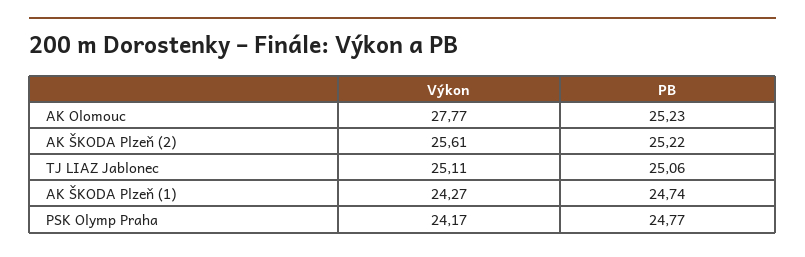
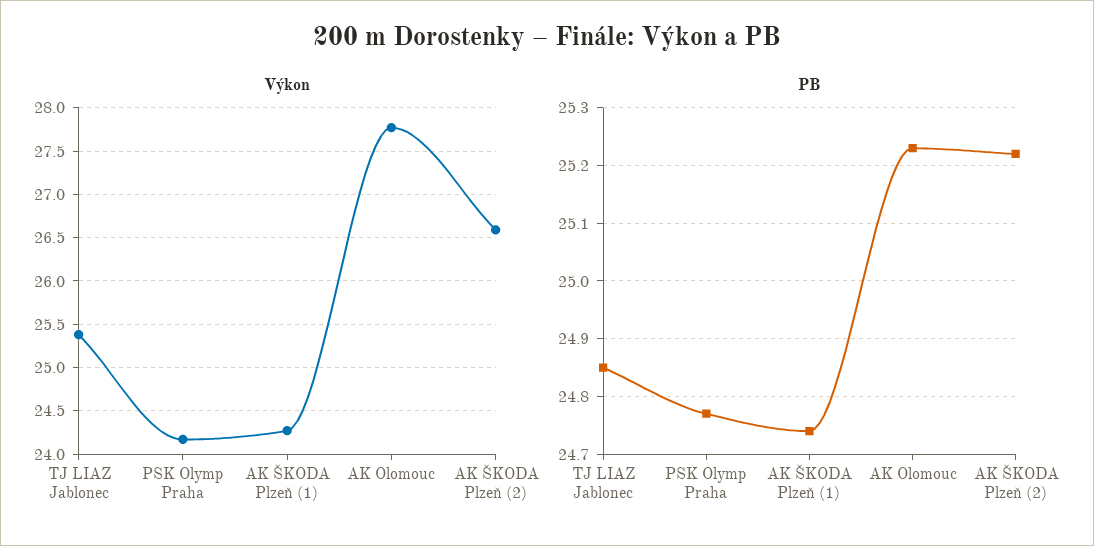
  {
    "Výkon": {
      "AK Olomouc": 27.77,
-     "AK ŠKODA Plzeň (2)": 25.61,
+     "AK ŠKODA Plzeň (2)": 26.6,
-     "TJ LIAZ Jablonec": 25.11,
+     "TJ LIAZ Jablonec": 25.4,
      "AK ŠKODA Plzeň (1)": 24.27,
      "PSK Olymp Praha": 24.17
    },
    "PB": {
      "AK Olomouc": 25.23,
      "AK ŠKODA Plzeň (2)": 25.22,
-     "TJ LIAZ Jablonec": 25.06,
+     "TJ LIAZ Jablonec": 24.85,
      "AK ŠKODA Plzeň (1)": 24.74,
      "PSK Olymp Praha": 24.77
    }
  }

